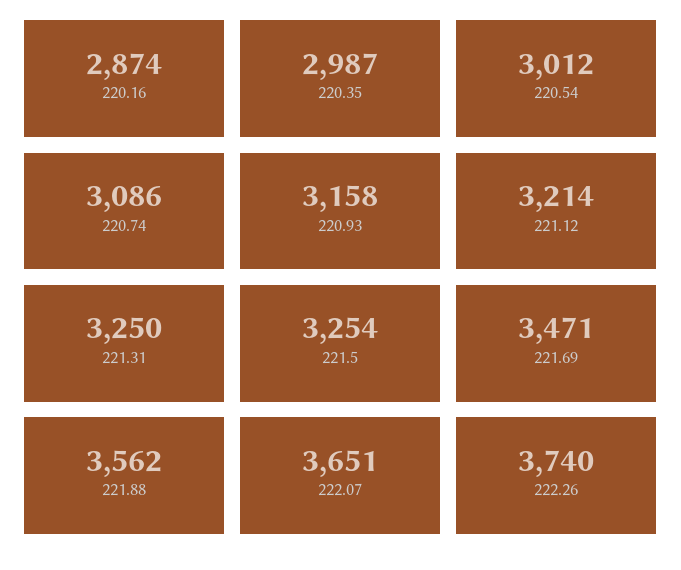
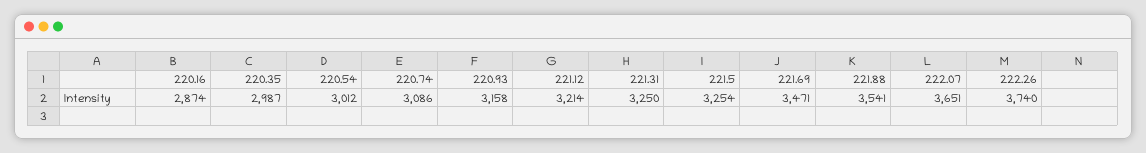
  {
    "220.16": 2874,
    "220.35": 2987,
    "220.54": 3012,
    "220.74": 3086,
    "220.93": 3158,
    "221.12": 3214,
    "221.31": 3250,
    "221.5": 3254,
    "221.69": 3471,
-   "221.88": 3562,
+   "221.88": 3541,
    "222.07": 3651,
    "222.26": 3740
  }

